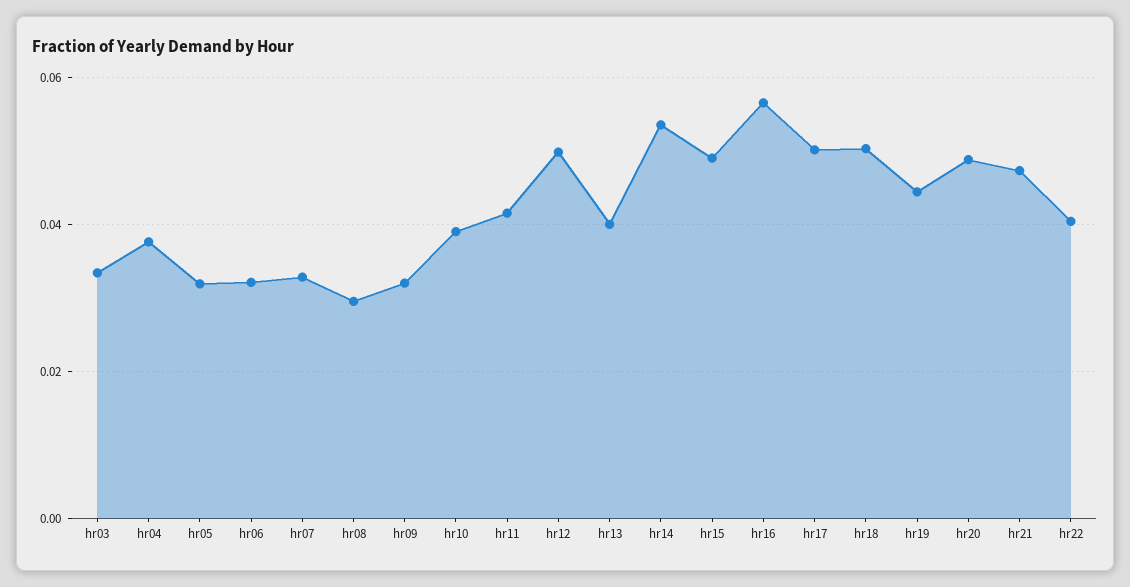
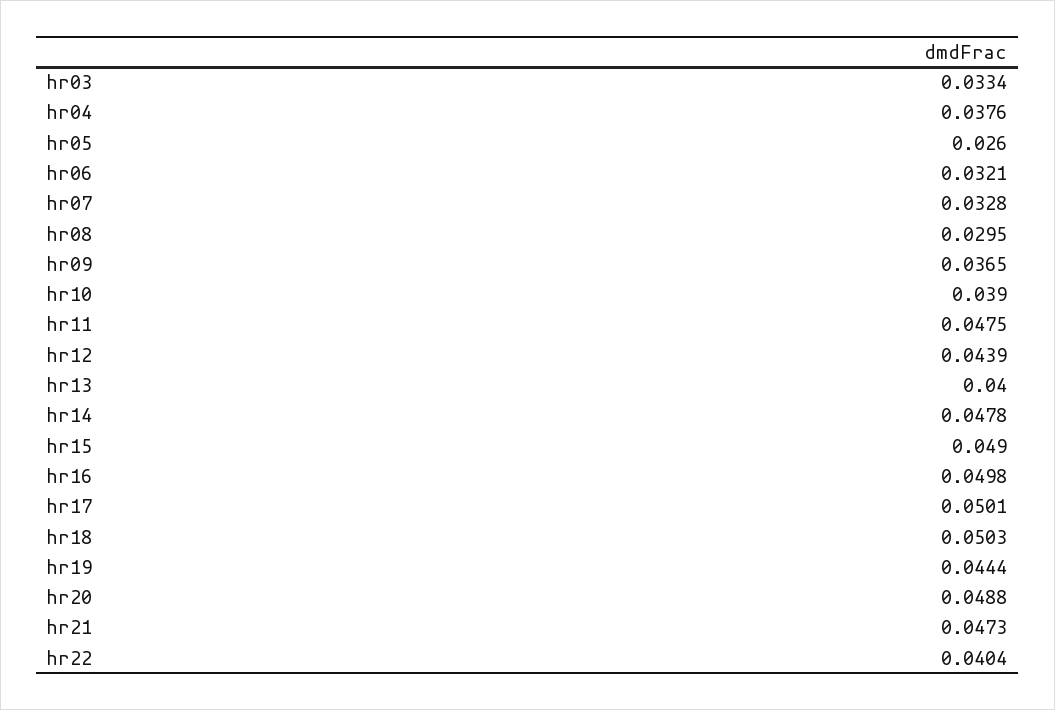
  {
    "hr03": 0.0334,
    "hr04": 0.0376,
-   "hr05": 0.032,
+   "hr05": 0.026,
    "hr06": 0.0321,
    "hr07": 0.0328,
    "hr08": 0.0295,
-   "hr09": 0.032,
+   "hr09": 0.0365,
    "hr10": 0.039,
-   "hr11": 0.042,
+   "hr11": 0.0475,
-   "hr12": 0.05,
+   "hr12": 0.0439,
    "hr13": 0.04,
-   "hr14": 0.054,
+   "hr14": 0.0478,
    "hr15": 0.049,
-   "hr16": 0.056,
+   "hr16": 0.0498,
    "hr17": 0.0501,
    "hr18": 0.0503,
    "hr19": 0.0444,
    "hr20": 0.0488,
    "hr21": 0.0473,
    "hr22": 0.0404
  }

